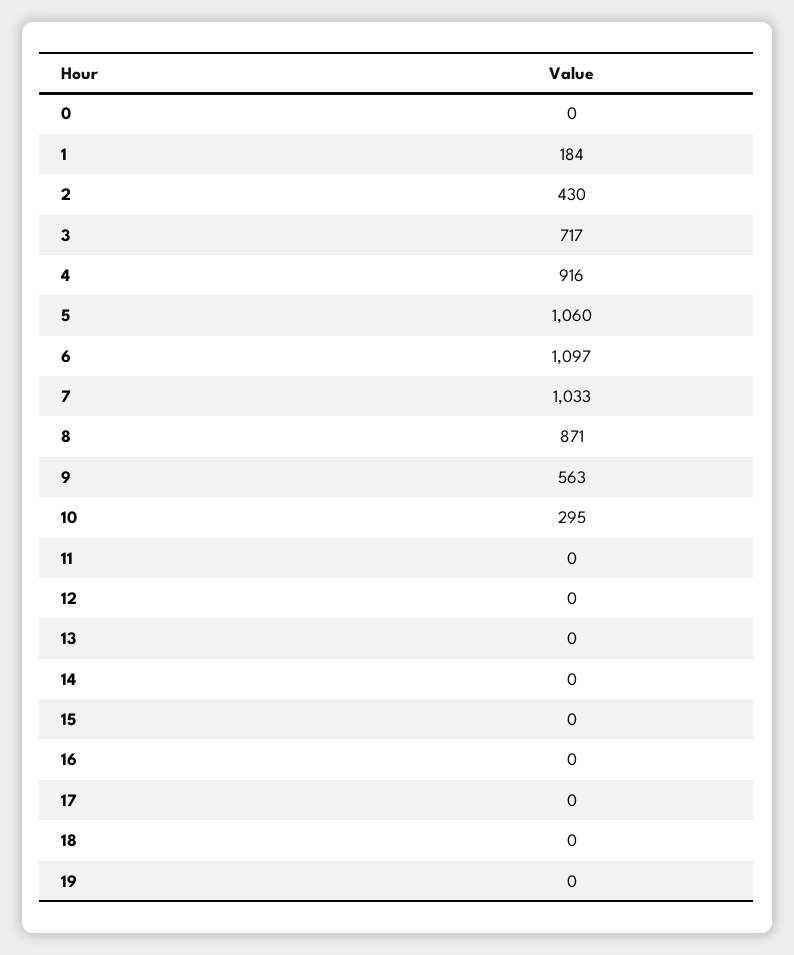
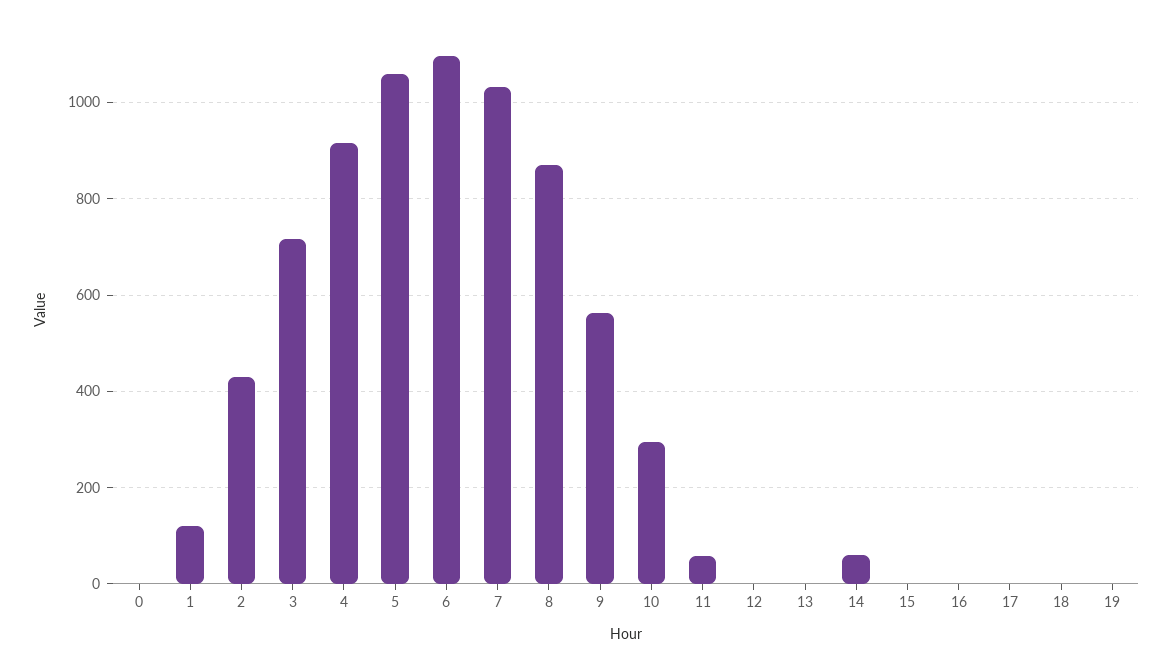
  {
    "0": 0,
-   "1": 184,
+   "1": 120,
    "2": 430,
    "3": 717,
    "4": 916,
    "5": 1060,
    "6": 1097,
    "7": 1033,
    "8": 871,
    "9": 563,
    "10": 295,
-   "11": 0,
+   "11": 60,
    "12": 0,
    "13": 0,
-   "14": 0,
+   "14": 60,
    "15": 0,
    "16": 0,
    "17": 0,
    "18": 0,
    "19": 0
  }

